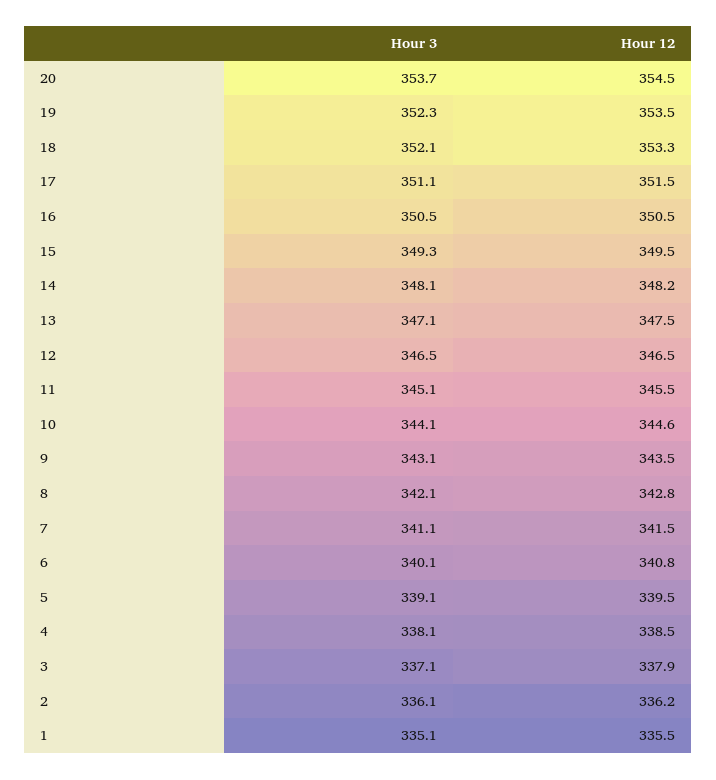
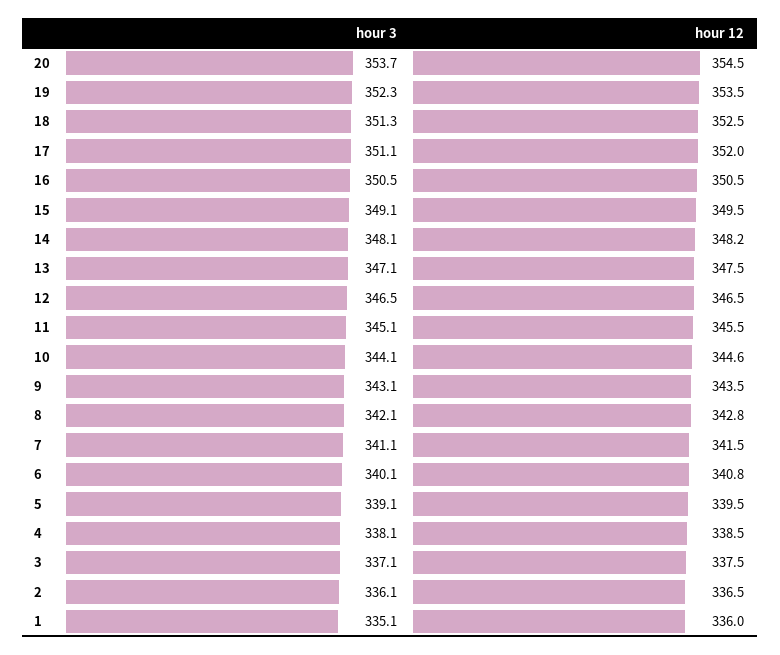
  {
    "Hour 3": {
      "20": 353.7,
      "19": 352.3,
-     "18": 352.1,
+     "18": 351.3,
      "17": 351.1,
      "16": 350.5,
-     "15": 349.3,
+     "15": 349.1,
      "14": 348.1,
      "13": 347.1,
      "12": 346.5,
      "11": 345.1,
      "10": 344.1,
      "9": 343.1,
      "8": 342.1,
      "7": 341.1,
      "6": 340.1,
      "5": 339.1,
      "4": 338.1,
      "3": 337.1,
      "2": 336.1,
      "1": 335.1
    },
    "Hour 12": {
      "20": 354.5,
      "19": 353.5,
-     "18": 353.3,
+     "18": 352.5,
-     "17": 351.5,
+     "17": 352,
      "16": 350.5,
      "15": 349.5,
      "14": 348.2,
      "13": 347.5,
      "12": 346.5,
      "11": 345.5,
      "10": 344.6,
      "9": 343.5,
      "8": 342.8,
      "7": 341.5,
      "6": 340.8,
      "5": 339.5,
      "4": 338.5,
-     "3": 337.9,
+     "3": 337.5,
-     "2": 336.2,
+     "2": 336.5,
-     "1": 335.5
+     "1": 336
    }
  }

